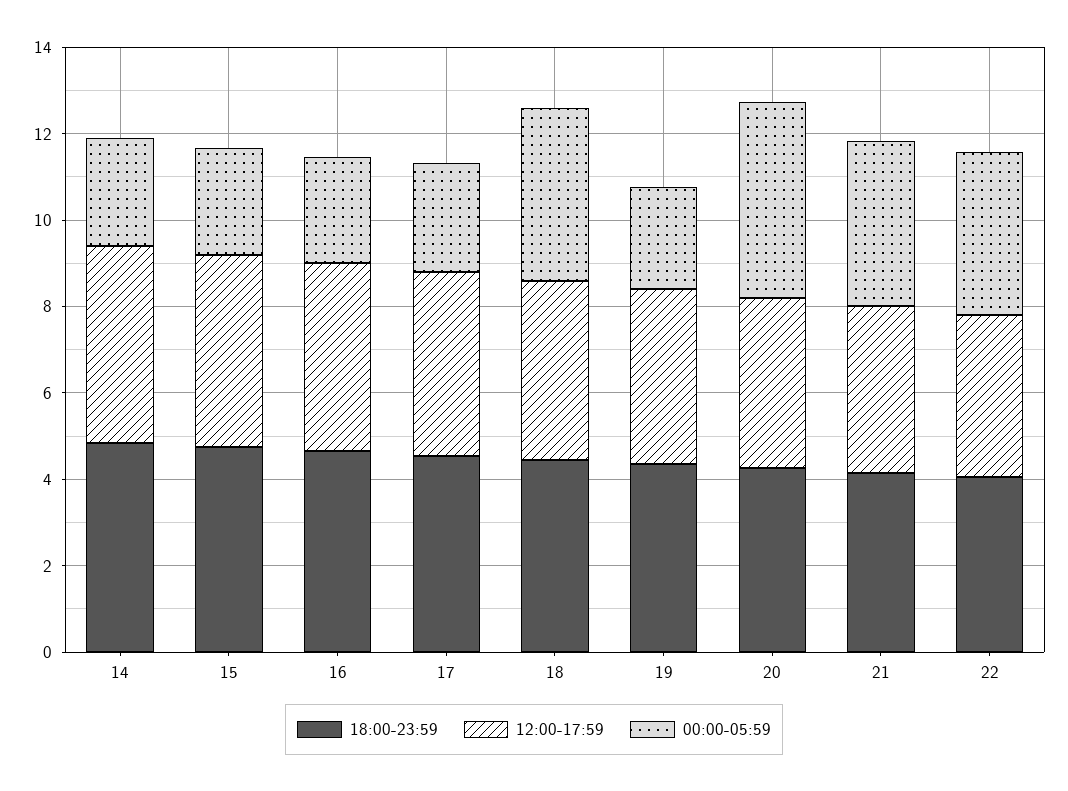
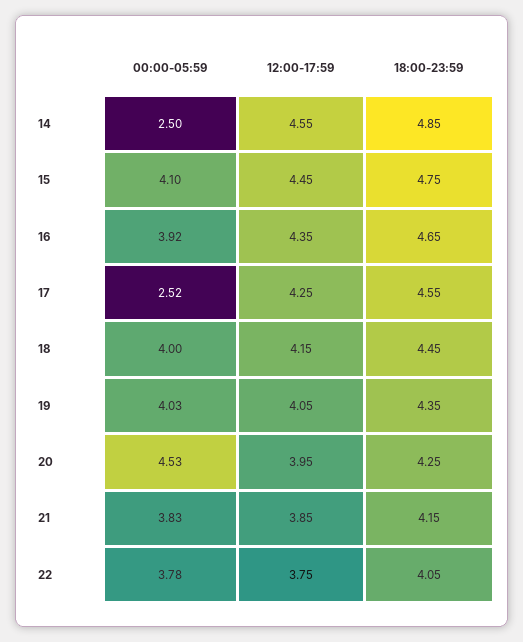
  {
    "18:00-23:59": {
      "14": 4.85,
      "15": 4.75,
      "16": 4.65,
      "17": 4.55,
      "18": 4.45,
      "19": 4.35,
      "20": 4.25,
      "21": 4.15,
      "22": 4.05
    },
    "12:00-17:59": {
      "14": 4.55,
      "15": 4.45,
      "16": 4.35,
      "17": 4.25,
      "18": 4.15,
      "19": 4.05,
      "20": 3.95,
      "21": 3.85,
      "22": 3.75
    },
    "00:00-05:59": {
      "14": 2.5,
-     "15": 2.5,
+     "15": 4.1,
-     "16": 2.5,
+     "16": 3.92,
      "17": 2.52,
      "18": 4,
-     "19": 2.5,
+     "19": 4.03,
      "20": 4.53,
      "21": 3.83,
      "22": 3.78
    }
  }

